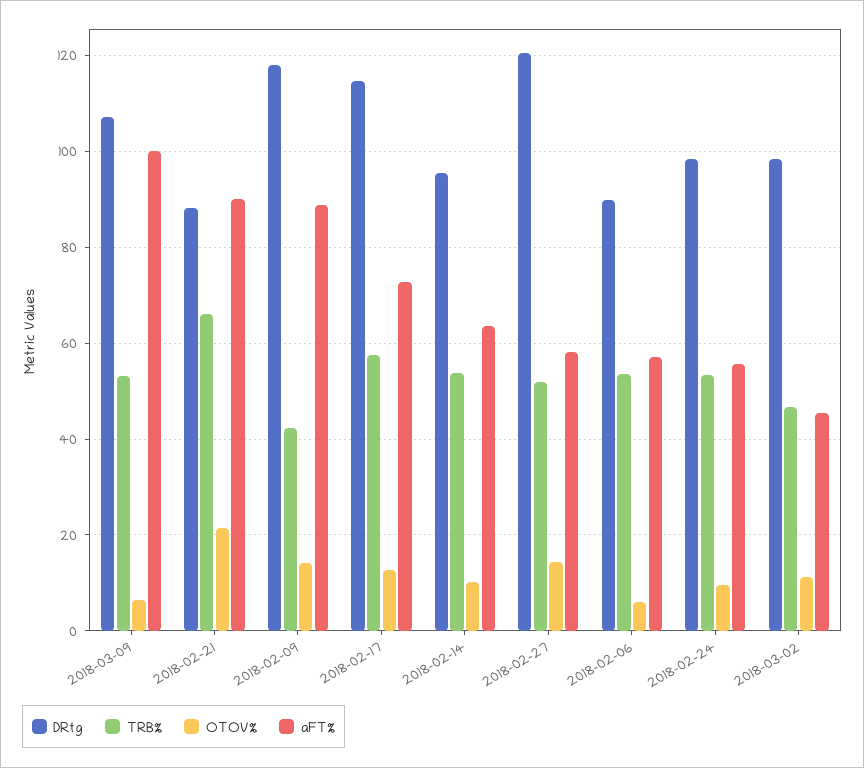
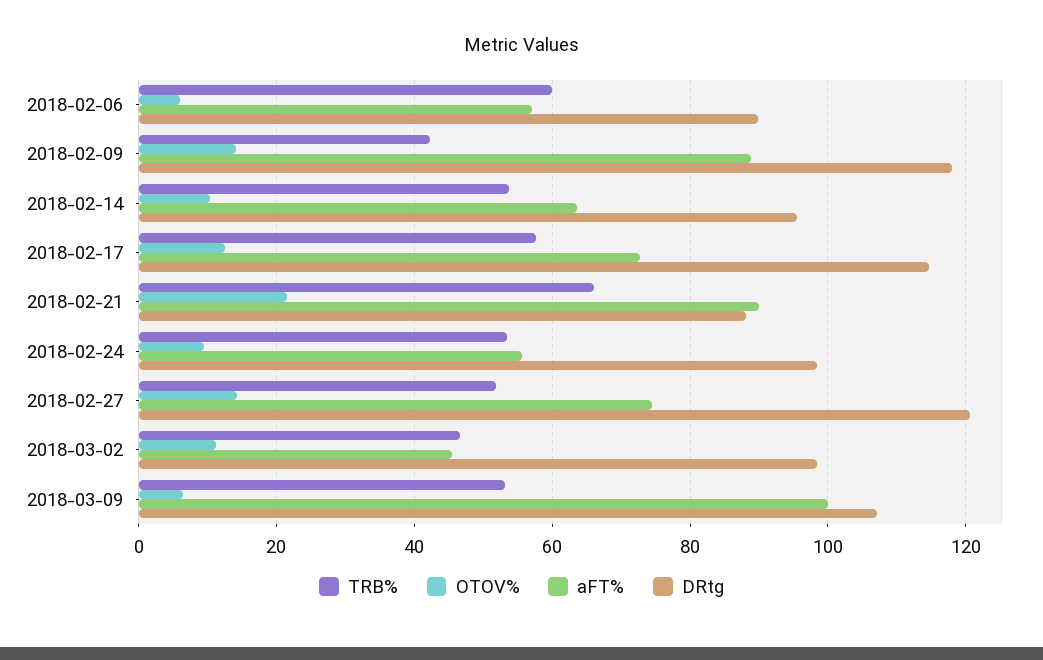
  {
    "DRtg": {
      "2018-03-09": 108,
      "2018-02-21": 88,
      "2018-02-09": 118,
      "2018-02-17": 114,
      "2018-02-14": 96,
      "2018-02-27": 120,
      "2018-02-06": 90,
      "2018-02-24": 98,
      "2018-03-02": 98
    },
    "TRB%": {
      "2018-03-09": 54,
      "2018-02-21": 66,
      "2018-02-09": 42,
      "2018-02-17": 58,
      "2018-02-14": 54,
      "2018-02-27": 52,
-     "2018-02-06": 54,
+     "2018-02-06": 60,
      "2018-02-24": 54,
      "2018-03-02": 46
    },
    "OTOV%": {
      "2018-03-09": 6,
      "2018-02-21": 22,
      "2018-02-09": 14,
      "2018-02-17": 12,
      "2018-02-14": 10,
      "2018-02-27": 14,
      "2018-02-06": 6,
      "2018-02-24": 10,
      "2018-03-02": 12
    },
    "aFT%": {
      "2018-03-09": 100,
      "2018-02-21": 90,
      "2018-02-09": 88,
      "2018-02-17": 72,
      "2018-02-14": 64,
-     "2018-02-27": 58,
+     "2018-02-27": 74,
      "2018-02-06": 58,
      "2018-02-24": 56,
      "2018-03-02": 46
    }
  }

